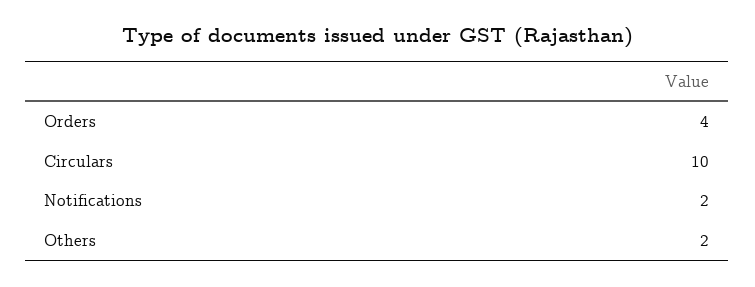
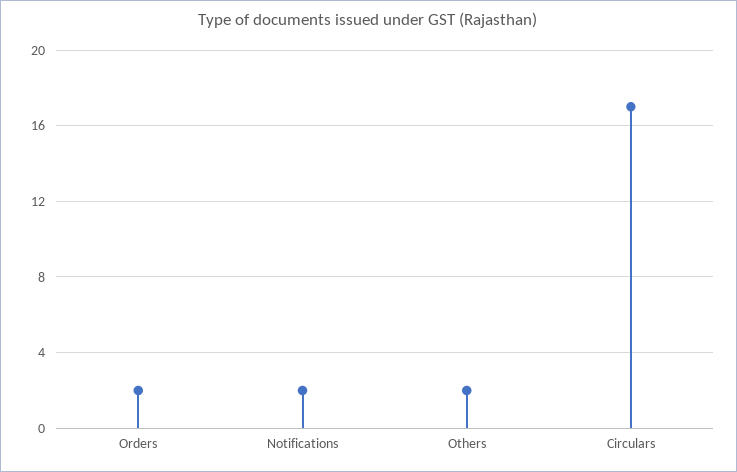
  {
-   "Orders": 4,
+   "Orders": 2,
-   "Circulars": 10,
+   "Circulars": 17,
    "Notifications": 2,
    "Others": 2
  }

